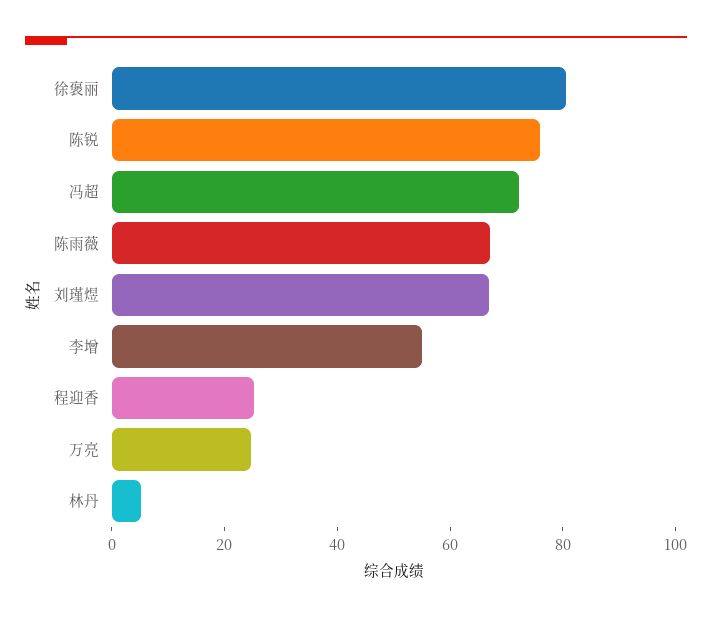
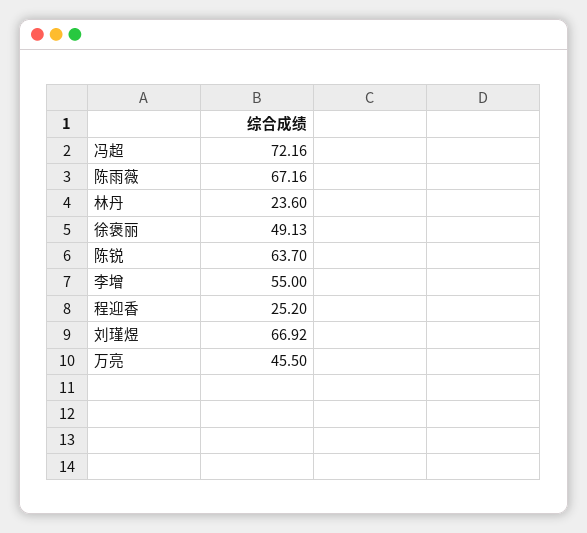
  {
-   "徐褒丽": 80,
+   "徐褒丽": 49.13,
-   "陈锐": 75,
+   "陈锐": 63.7,
    "冯超": 72.16,
    "陈雨薇": 67.16,
    "刘瑾煜": 66.92,
    "李增": 55,
    "程迎香": 25.2,
-   "万亮": 25,
+   "万亮": 45.5,
-   "林丹": 5
+   "林丹": 23.6
  }

